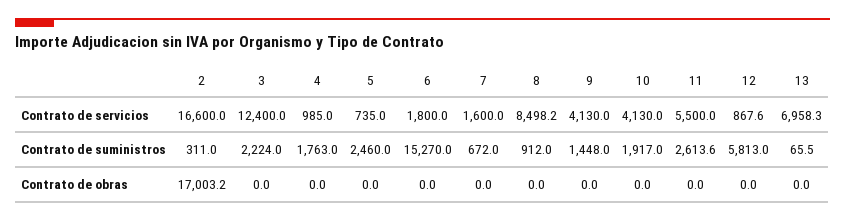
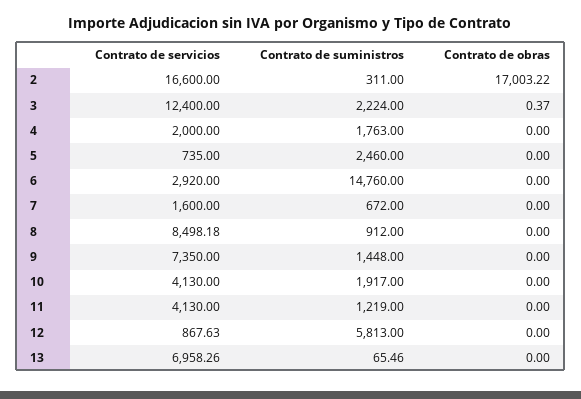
  {
    "2": {
      "Contrato de servicios": 16600,
      "Contrato de suministros": 311,
      "Contrato de obras": 17003.22
    },
    "3": {
      "Contrato de servicios": 12400,
      "Contrato de suministros": 2224,
-     "Contrato de obras": 0
+     "Contrato de obras": 0.37
    },
    "4": {
-     "Contrato de servicios": 985,
+     "Contrato de servicios": 2000,
      "Contrato de suministros": 1763,
      "Contrato de obras": 0
    },
    "5": {
      "Contrato de servicios": 735,
      "Contrato de suministros": 2460,
      "Contrato de obras": 0
    },
    "6": {
-     "Contrato de servicios": 1800,
+     "Contrato de servicios": 2920,
-     "Contrato de suministros": 15270,
+     "Contrato de suministros": 14760,
      "Contrato de obras": 0
    },
    "7": {
      "Contrato de servicios": 1600,
      "Contrato de suministros": 672,
      "Contrato de obras": 0
    },
    "8": {
      "Contrato de servicios": 8498.18,
      "Contrato de suministros": 912,
      "Contrato de obras": 0
    },
    "9": {
-     "Contrato de servicios": 4130,
+     "Contrato de servicios": 7350,
      "Contrato de suministros": 1448,
      "Contrato de obras": 0
    },
    "10": {
      "Contrato de servicios": 4130,
      "Contrato de suministros": 1917,
      "Contrato de obras": 0
    },
    "11": {
-     "Contrato de servicios": 5500,
+     "Contrato de servicios": 4130,
-     "Contrato de suministros": 2613.6,
+     "Contrato de suministros": 1219,
      "Contrato de obras": 0
    },
    "12": {
      "Contrato de servicios": 867.63,
      "Contrato de suministros": 5813,
      "Contrato de obras": 0
    },
    "13": {
      "Contrato de servicios": 6958.26,
      "Contrato de suministros": 65.46,
      "Contrato de obras": 0
    }
  }

